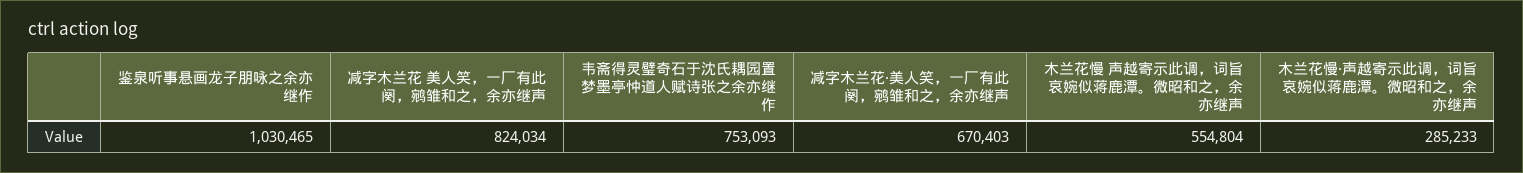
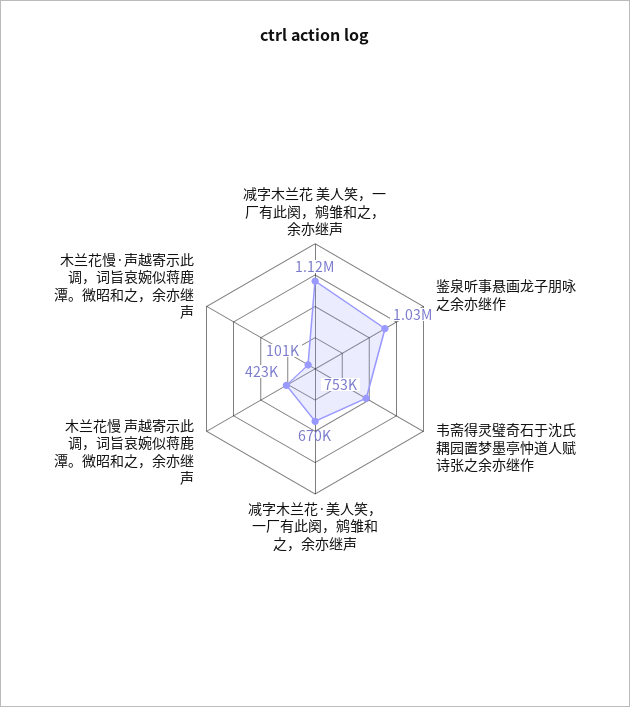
  {
    "鉴泉听事悬画龙子朋咏之余亦继作": 1030465,
-   "减字木兰花 美人笑，一厂有此阕，鹓雏和之，余亦继声": 824034,
+   "减字木兰花 美人笑，一厂有此阕，鹓雏和之，余亦继声": 1120000,
    "韦斋得灵璧奇石于沈氏耦园置梦墨亭忡道人赋诗张之余亦继作": 753093,
    "减字木兰花·美人笑，一厂有此阕，鹓雏和之，余亦继声": 670403,
-   "木兰花慢 声越寄示此调，词旨哀婉似蒋鹿潭。微昭和之，余亦继声": 554804,
+   "木兰花慢 声越寄示此调，词旨哀婉似蒋鹿潭。微昭和之，余亦继声": 423000,
-   "木兰花慢·声越寄示此调，词旨哀婉似蒋鹿潭。微昭和之，余亦继声": 285233
+   "木兰花慢·声越寄示此调，词旨哀婉似蒋鹿潭。微昭和之，余亦继声": 101000
  }

